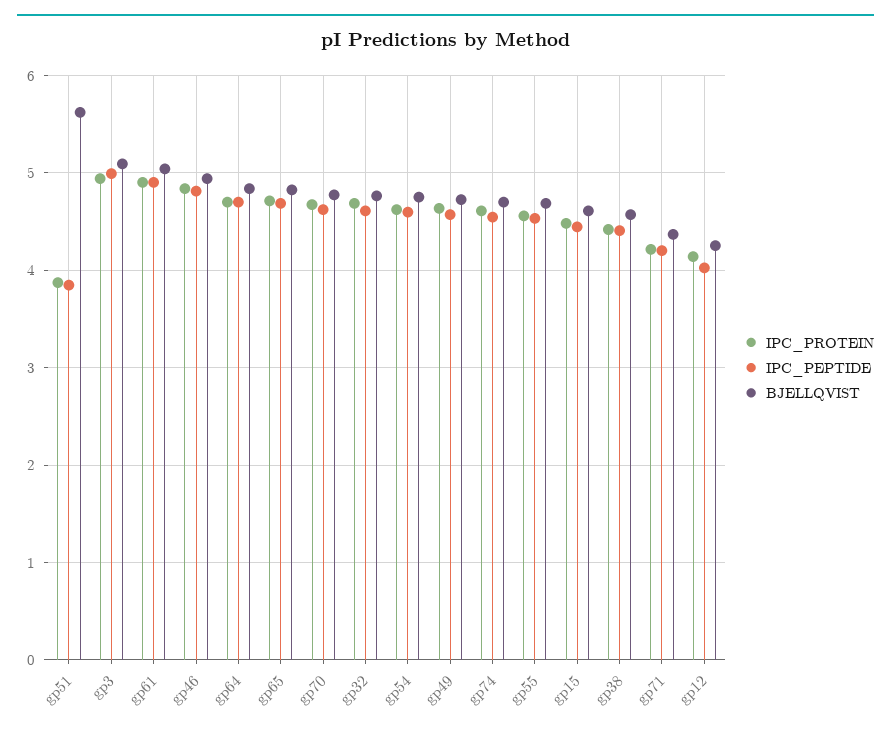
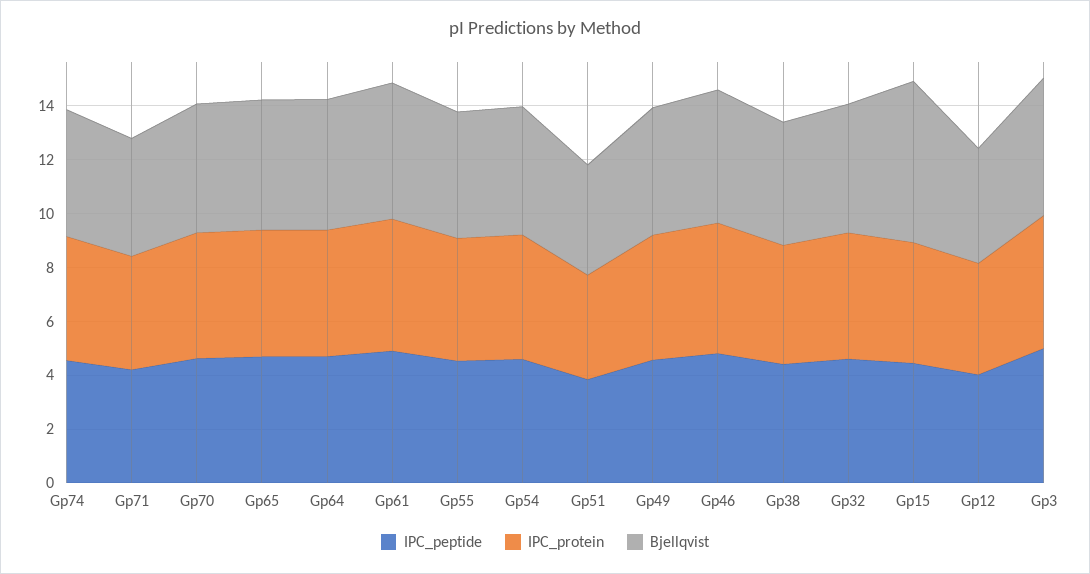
  {
    "IPC_PROTEIN": {
      "gp51": 3.9,
      "gp3": 4.9,
      "gp61": 4.9,
      "gp46": 4.8,
      "gp64": 4.7,
      "gp65": 4.7,
      "gp70": 4.7,
      "gp32": 4.7,
      "gp54": 4.6,
      "gp49": 4.6,
      "gp74": 4.6,
      "gp55": 4.6,
      "gp15": 4.5,
      "gp38": 4.4,
      "gp71": 4.2,
      "gp12": 4.1
    },
    "IPC_PEPTIDE": {
      "gp51": 3.8,
      "gp3": 5,
      "gp61": 4.9,
      "gp46": 4.8,
      "gp64": 4.7,
      "gp65": 4.7,
      "gp70": 4.6,
      "gp32": 4.6,
      "gp54": 4.6,
      "gp49": 4.6,
      "gp74": 4.5,
      "gp55": 4.5,
      "gp15": 4.4,
      "gp38": 4.4,
      "gp71": 4.2,
      "gp12": 4
    },
    "BJELLQVIST": {
-     "gp51": 5.6,
+     "gp51": 4,
      "gp3": 5.1,
      "gp61": 5,
      "gp46": 4.9,
      "gp64": 4.8,
      "gp65": 4.8,
      "gp70": 4.8,
      "gp32": 4.8,
      "gp54": 4.7,
      "gp49": 4.7,
      "gp74": 4.7,
      "gp55": 4.7,
-     "gp15": 4.6,
+     "gp15": 6,
      "gp38": 4.6,
      "gp71": 4.4,
      "gp12": 4.3
    }
  }

